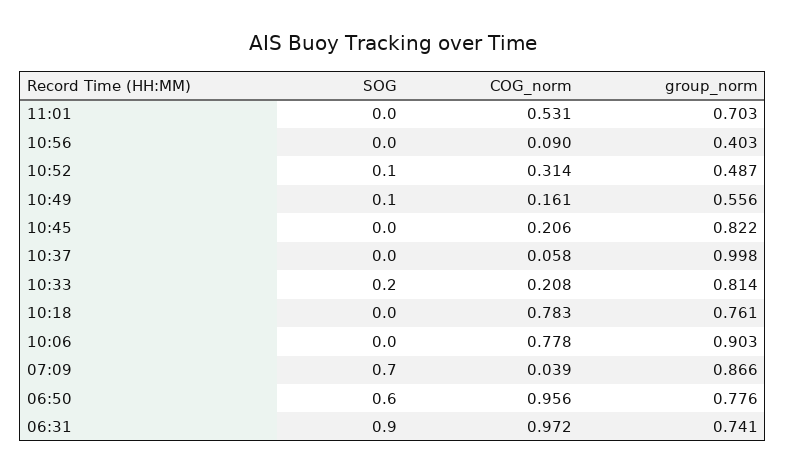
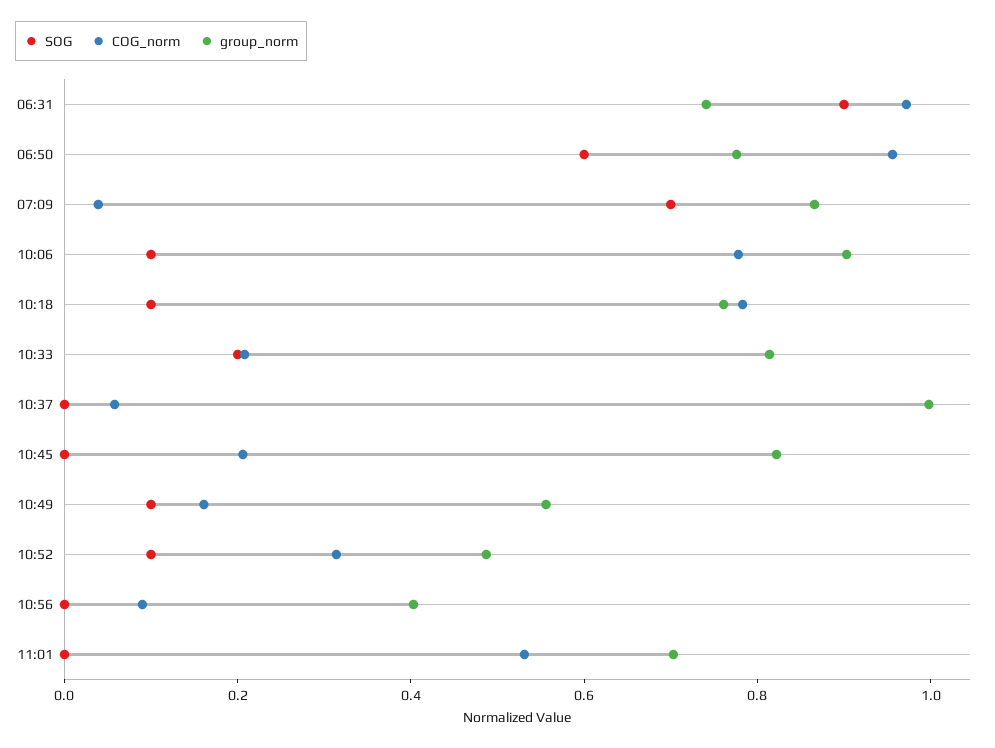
  {
    "SOG": {
      "11:01": 0,
      "10:56": 0,
      "10:52": 0.1,
      "10:49": 0.1,
      "10:45": 0,
      "10:37": 0,
      "10:33": 0.2,
-     "10:18": 0,
+     "10:18": 0.1,
-     "10:06": 0,
+     "10:06": 0.1,
      "07:09": 0.7,
      "06:50": 0.6,
      "06:31": 0.9
    },
    "COG_norm": {
      "11:01": 0.531,
      "10:56": 0.09,
      "10:52": 0.314,
      "10:49": 0.161,
      "10:45": 0.206,
      "10:37": 0.058,
      "10:33": 0.208,
      "10:18": 0.783,
      "10:06": 0.778,
      "07:09": 0.039,
      "06:50": 0.956,
      "06:31": 0.972
    },
    "group_norm": {
      "11:01": 0.703,
      "10:56": 0.403,
      "10:52": 0.487,
      "10:49": 0.556,
      "10:45": 0.822,
      "10:37": 0.998,
      "10:33": 0.814,
      "10:18": 0.761,
      "10:06": 0.903,
      "07:09": 0.866,
      "06:50": 0.776,
      "06:31": 0.741
    }
  }

